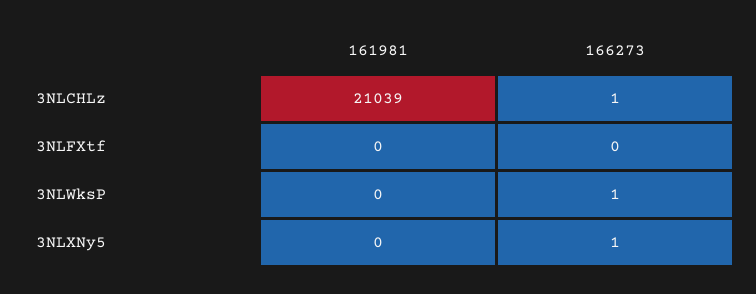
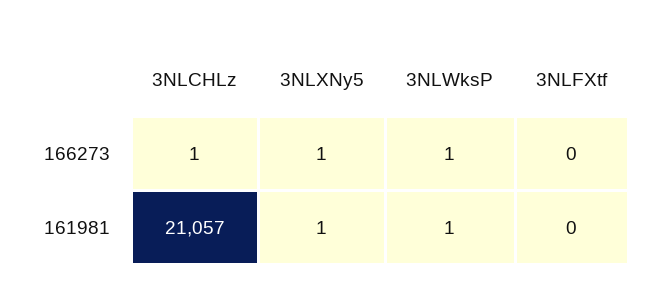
  {
    "161981": {
-     "3NLCHLz": 21039,
+     "3NLCHLz": 21057,
      "3NLFXtf": 0,
-     "3NLWksP": 0,
+     "3NLWksP": 1,
-     "3NLXNy5": 0
+     "3NLXNy5": 1
    },
    "166273": {
      "3NLCHLz": 1,
      "3NLFXtf": 0,
      "3NLWksP": 1,
      "3NLXNy5": 1
    }
  }

